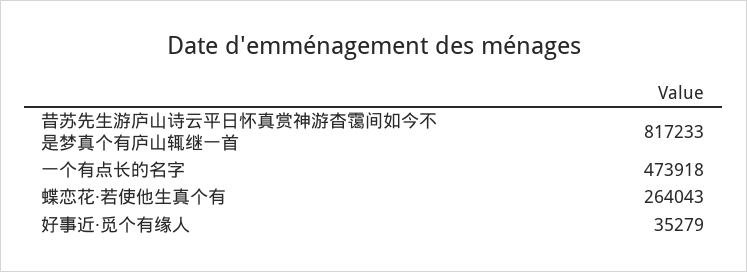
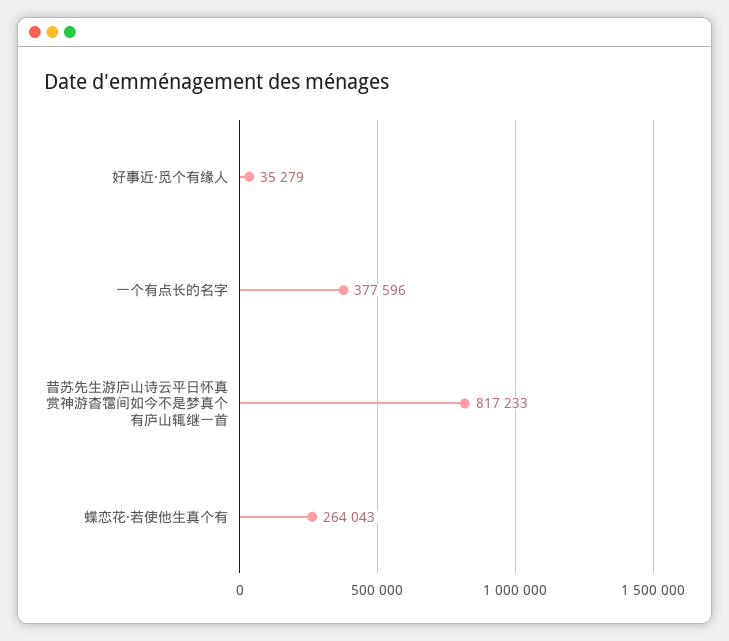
  {
    "昔苏先生游庐山诗云平日怀真赏神游杳霭间如今不是梦真个有庐山辄继一首": 817233,
-   "一个有点长的名字": 473918,
+   "一个有点长的名字": 377596,
    "蝶恋花·若使他生真个有": 264043,
    "好事近·觅个有缘人": 35279
  }

